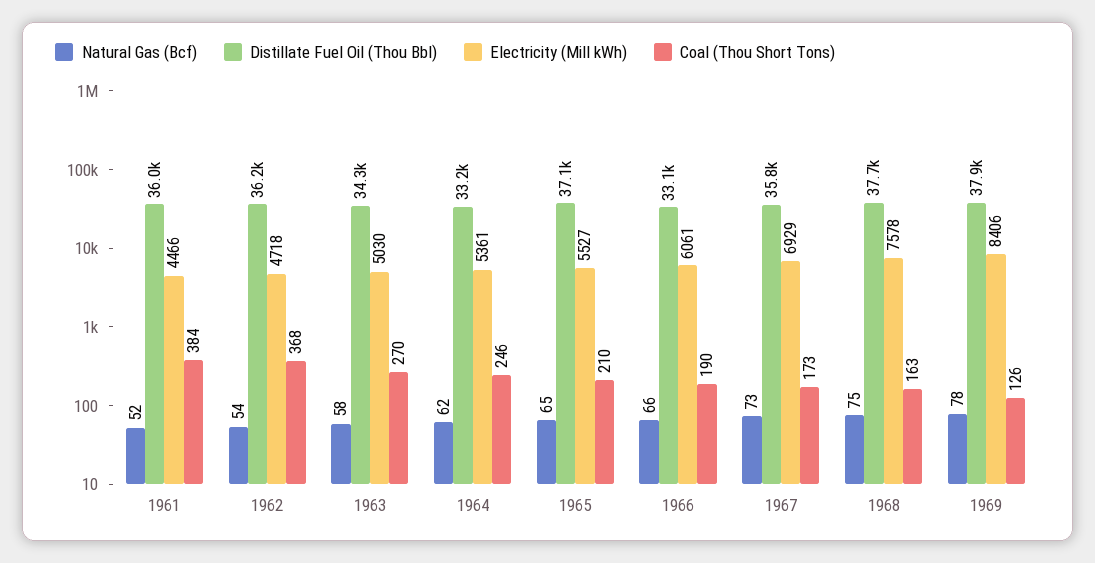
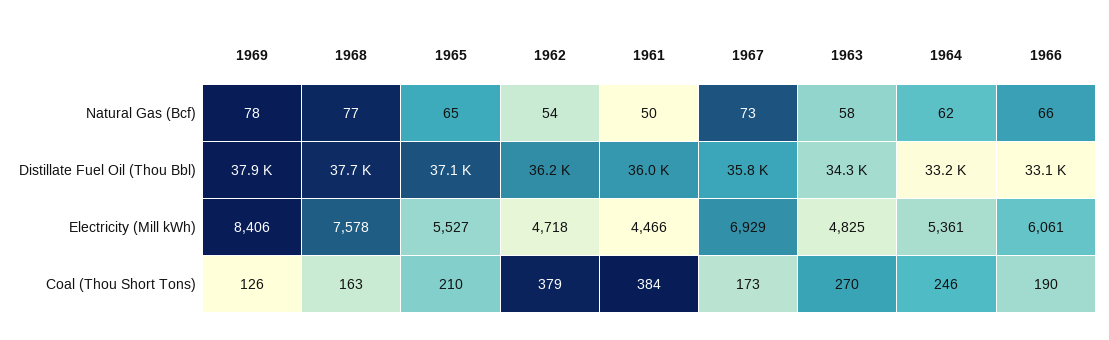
  {
    "Natural Gas (Bcf)": {
-     "1961": 52,
+     "1961": 50,
      "1962": 54,
      "1963": 58,
      "1964": 62,
      "1965": 65,
      "1966": 66,
      "1967": 73,
-     "1968": 75,
+     "1968": 77,
      "1969": 78
    },
    "Distillate Fuel Oil (Thou Bbl)": {
      "1961": 36000,
      "1962": 36200,
      "1963": 34300,
      "1964": 33200,
      "1965": 37100,
      "1966": 33100,
      "1967": 35800,
      "1968": 37700,
      "1969": 37900
    },
    "Electricity (Mill kWh)": {
      "1961": 4466,
      "1962": 4718,
-     "1963": 5030,
+     "1963": 4825,
      "1964": 5361,
      "1965": 5527,
      "1966": 6061,
      "1967": 6929,
      "1968": 7578,
      "1969": 8406
    },
    "Coal (Thou Short Tons)": {
      "1961": 384,
-     "1962": 368,
+     "1962": 379,
      "1963": 270,
      "1964": 246,
      "1965": 210,
      "1966": 190,
      "1967": 173,
      "1968": 163,
      "1969": 126
    }
  }

